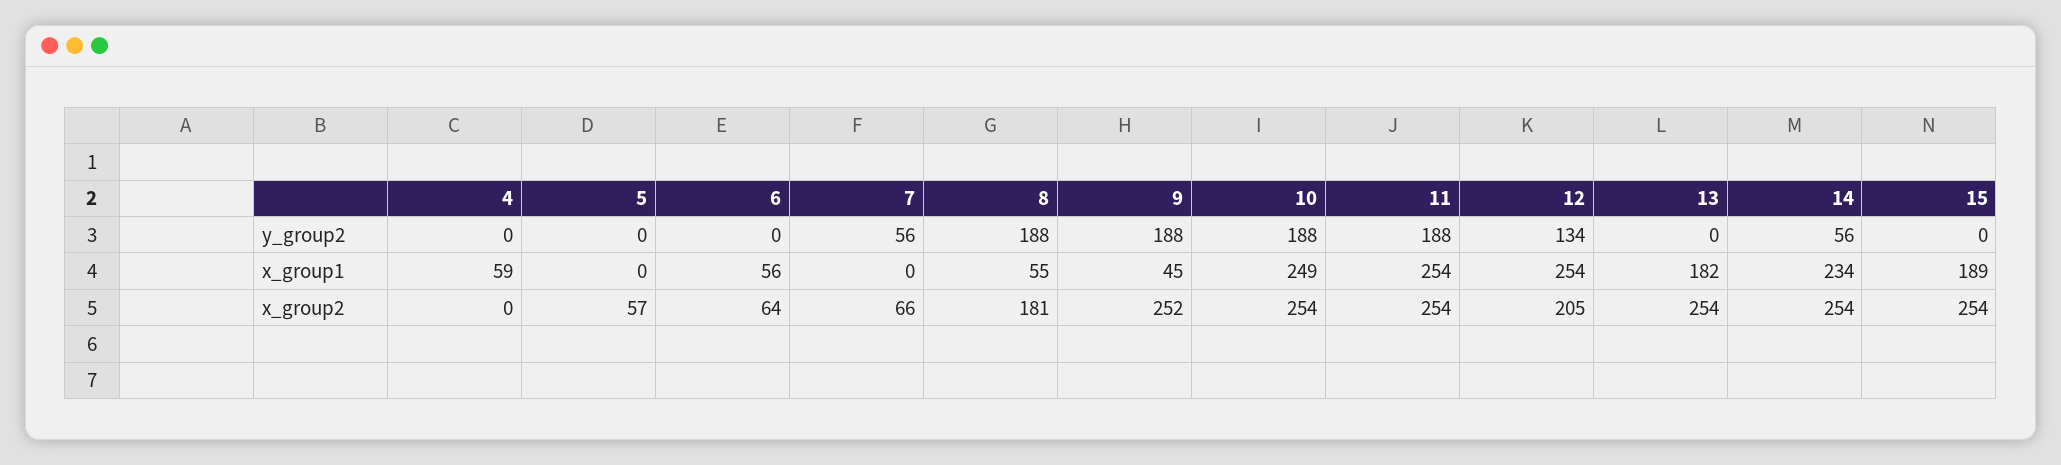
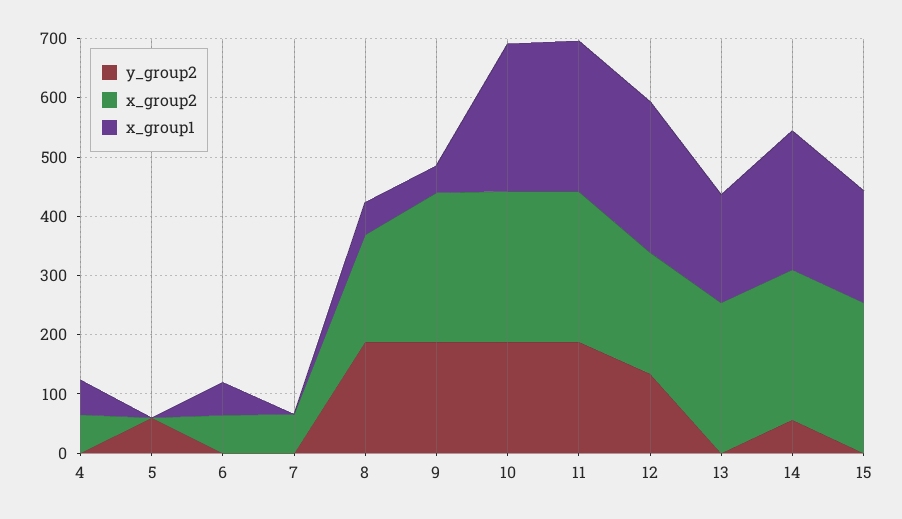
  {
    "y_group2": {
      "4": 0,
-     "5": 0,
+     "5": 60,
      "6": 0,
-     "7": 56,
+     "7": 0,
      "8": 188,
      "9": 188,
      "10": 188,
      "11": 188,
      "12": 134,
      "13": 0,
      "14": 56,
      "15": 0
    },
    "x_group1": {
      "4": 59,
      "5": 0,
      "6": 56,
      "7": 0,
      "8": 55,
      "9": 45,
      "10": 249,
      "11": 254,
      "12": 254,
      "13": 182,
      "14": 234,
      "15": 189
    },
    "x_group2": {
-     "4": 0,
+     "4": 60,
-     "5": 57,
+     "5": 0,
      "6": 64,
      "7": 66,
      "8": 181,
      "9": 252,
      "10": 254,
      "11": 254,
      "12": 205,
      "13": 254,
      "14": 254,
      "15": 254
    }
  }

